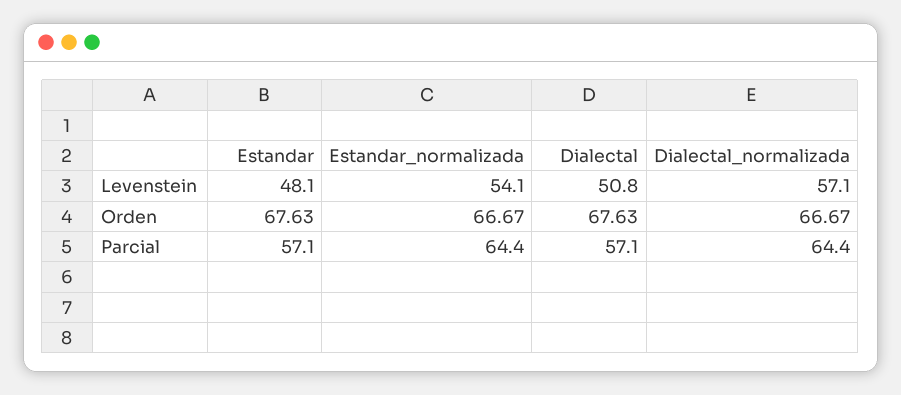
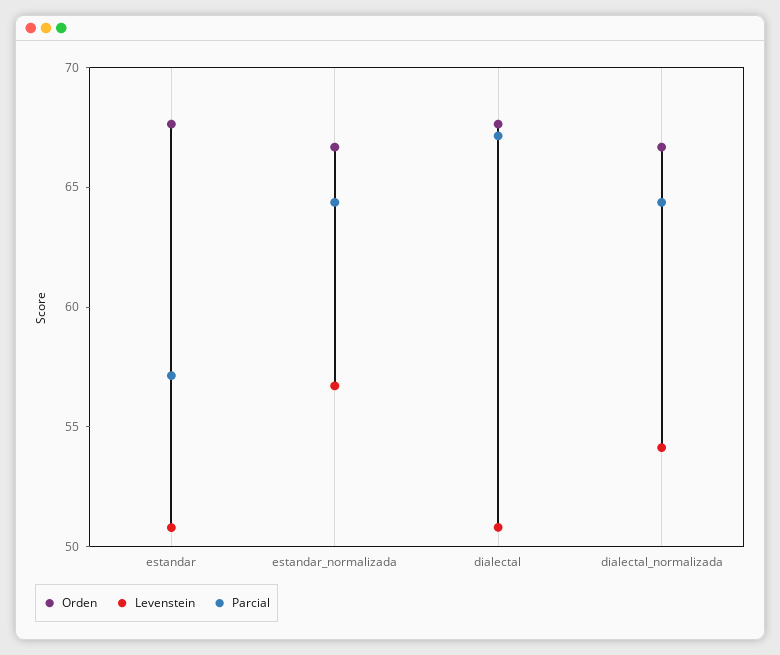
  {
    "Levenstein": {
-     "Estandar": 48.1,
+     "Estandar": 51,
-     "Estandar_normalizada": 54.1,
+     "Estandar_normalizada": 57,
      "Dialectal": 50.8,
-     "Dialectal_normalizada": 57.1
+     "Dialectal_normalizada": 54
    },
    "Orden": {
      "Estandar": 67.63,
      "Estandar_normalizada": 66.67,
      "Dialectal": 67.63,
      "Dialectal_normalizada": 66.67
    },
    "Parcial": {
      "Estandar": 57.1,
      "Estandar_normalizada": 64.4,
-     "Dialectal": 57.1,
+     "Dialectal": 67,
      "Dialectal_normalizada": 64.4
    }
  }

